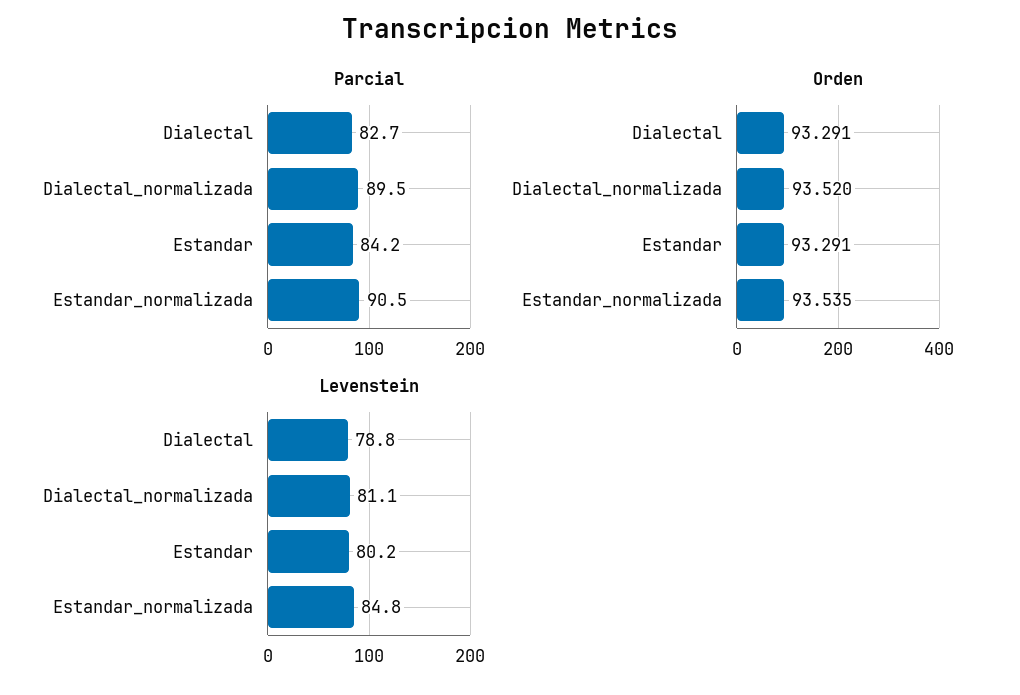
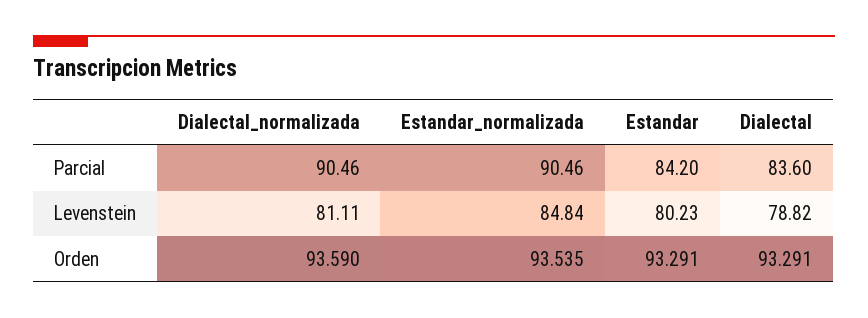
  {
    "Parcial": {
-     "Dialectal": 82.7,
+     "Dialectal": 83.6,
-     "Dialectal_normalizada": 89.5,
+     "Dialectal_normalizada": 90.46,
      "Estandar": 84.2,
      "Estandar_normalizada": 90.46
    },
    "Orden": {
      "Dialectal": 93.291,
-     "Dialectal_normalizada": 93.52,
+     "Dialectal_normalizada": 93.59,
      "Estandar": 93.291,
      "Estandar_normalizada": 93.535
    },
    "Levenstein": {
      "Dialectal": 78.82,
      "Dialectal_normalizada": 81.11,
      "Estandar": 80.23,
      "Estandar_normalizada": 84.84
    }
  }

